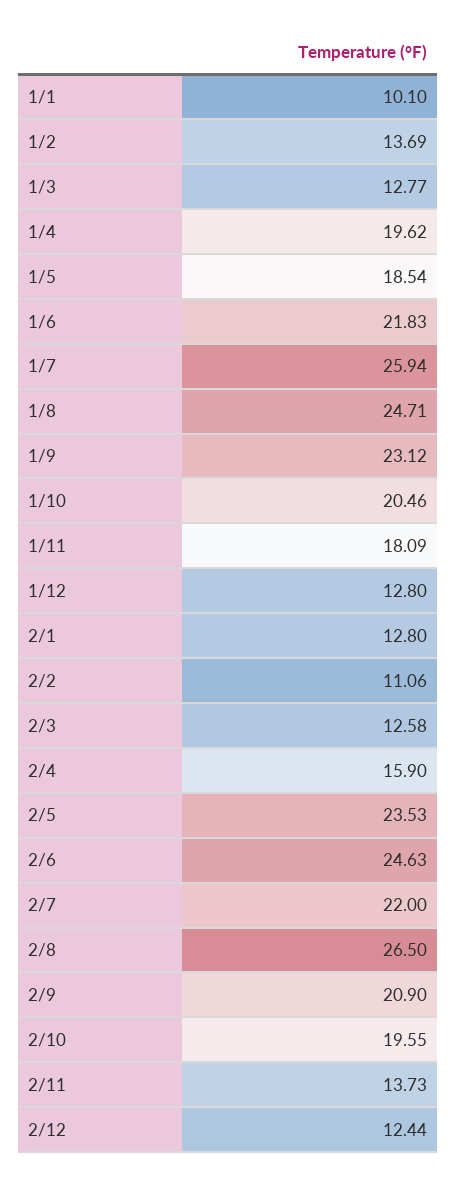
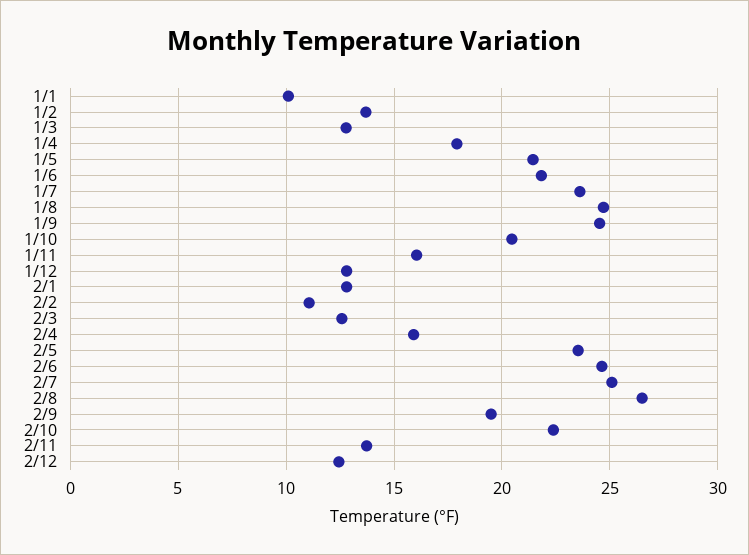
  {
    "1/1": 10.1,
    "1/2": 13.69,
    "1/3": 12.77,
-   "1/4": 19.62,
+   "1/4": 18,
-   "1/5": 18.54,
+   "1/5": 21.5,
    "1/6": 21.83,
-   "1/7": 25.94,
+   "1/7": 23.5,
    "1/8": 24.71,
-   "1/9": 23.12,
+   "1/9": 24.5,
    "1/10": 20.46,
-   "1/11": 18.09,
+   "1/11": 16,
    "1/12": 12.8,
    "2/1": 12.8,
    "2/2": 11.06,
    "2/3": 12.58,
    "2/4": 15.9,
    "2/5": 23.53,
    "2/6": 24.63,
-   "2/7": 22,
+   "2/7": 25,
    "2/8": 26.5,
-   "2/9": 20.9,
+   "2/9": 19.5,
-   "2/10": 19.55,
+   "2/10": 22.5,
    "2/11": 13.73,
    "2/12": 12.44
  }

